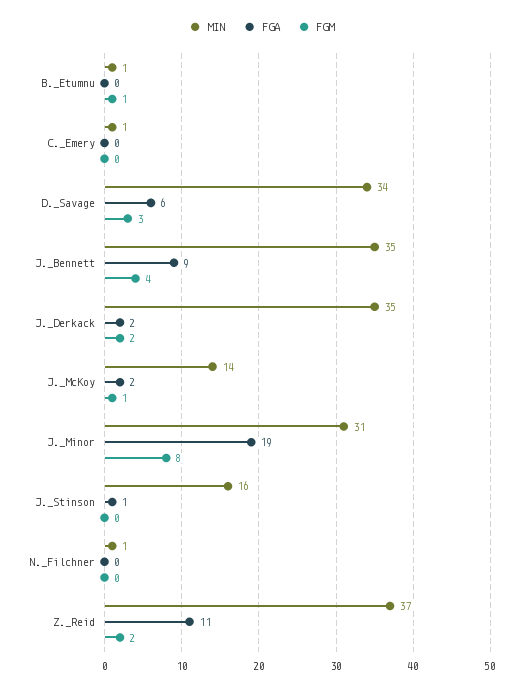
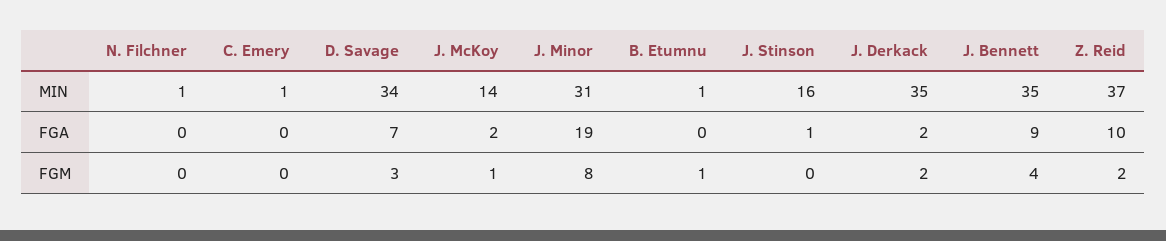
  {
    "MIN": {
      "B._Etumnu": 1,
      "C._Emery": 1,
      "D._Savage": 34,
      "J._Bennett": 35,
      "J._Derkack": 35,
      "J._McKoy": 14,
      "J._Minor": 31,
      "J._Stinson": 16,
      "N._Filchner": 1,
      "Z._Reid": 37
    },
    "FGA": {
      "B._Etumnu": 0,
      "C._Emery": 0,
-     "D._Savage": 6,
+     "D._Savage": 7,
      "J._Bennett": 9,
      "J._Derkack": 2,
      "J._McKoy": 2,
      "J._Minor": 19,
      "J._Stinson": 1,
      "N._Filchner": 0,
-     "Z._Reid": 11
+     "Z._Reid": 10
    },
    "FGM": {
      "B._Etumnu": 1,
      "C._Emery": 0,
      "D._Savage": 3,
      "J._Bennett": 4,
      "J._Derkack": 2,
      "J._McKoy": 1,
      "J._Minor": 8,
      "J._Stinson": 0,
      "N._Filchner": 0,
      "Z._Reid": 2
    }
  }

